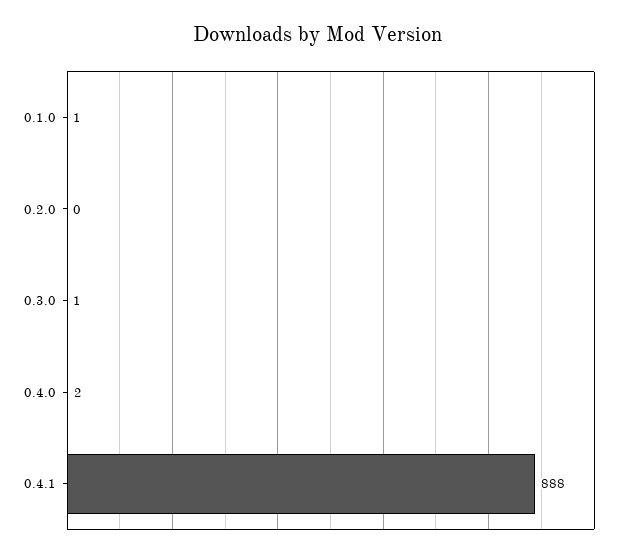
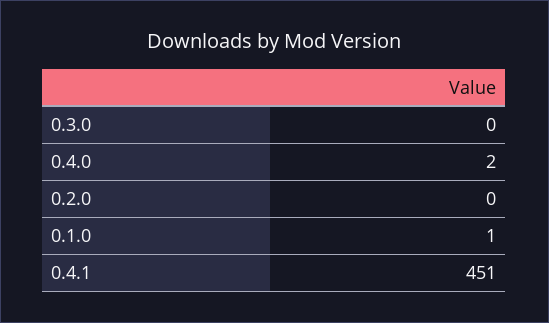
  {
    "0.1.0": 1,
    "0.2.0": 0,
-   "0.3.0": 1,
+   "0.3.0": 0,
    "0.4.0": 2,
-   "0.4.1": 888
+   "0.4.1": 451
  }

